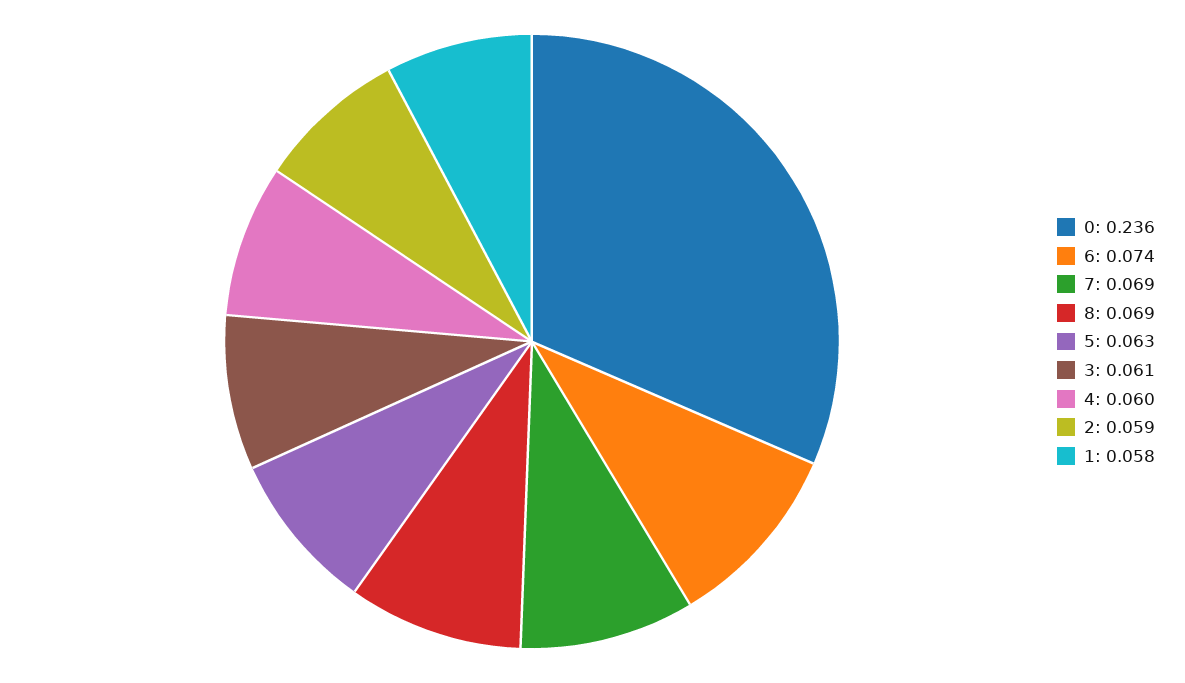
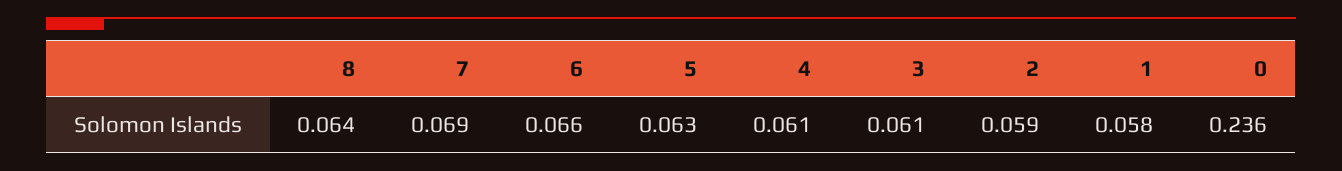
  {
    "0": 0.236,
-   "6": 0.074,
+   "6": 0.066,
    "7": 0.069,
-   "8": 0.069,
+   "8": 0.064,
    "5": 0.063,
    "3": 0.061,
-   "4": 0.06,
+   "4": 0.061,
    "2": 0.059,
    "1": 0.058
  }

